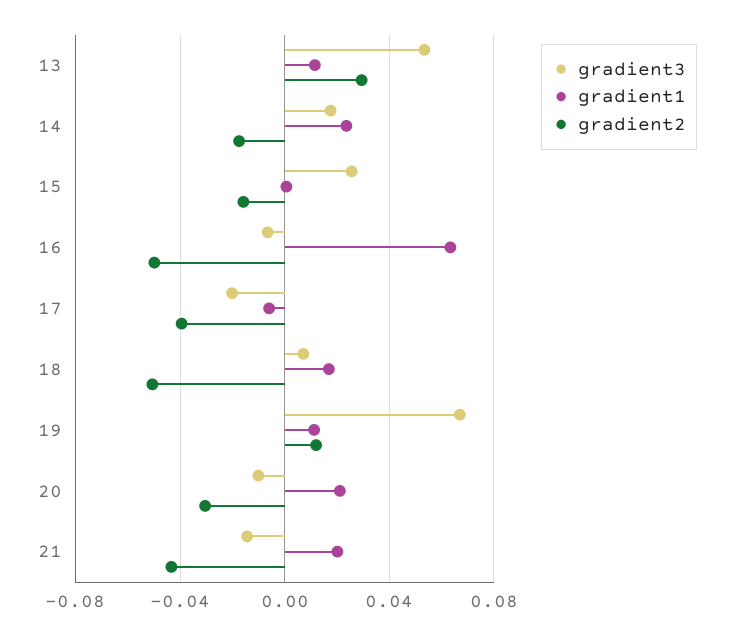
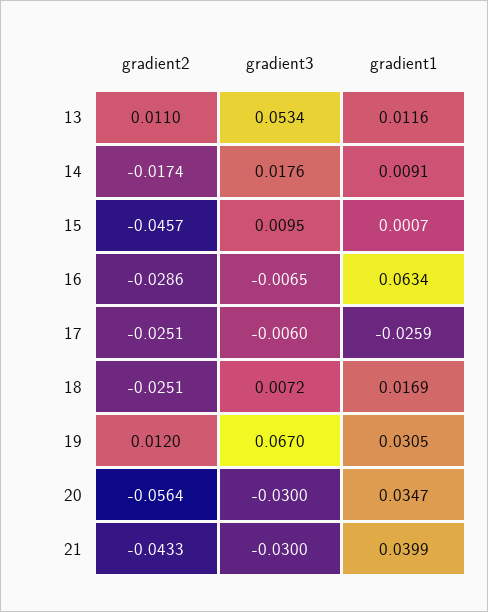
  {
    "gradient3": {
      "13": 0.0534,
      "14": 0.0176,
-     "15": 0.025,
+     "15": 0.0095,
      "16": -0.0065,
-     "17": -0.02,
+     "17": -0.006,
      "18": 0.0072,
      "19": 0.067,
-     "20": -0.01,
+     "20": -0.03,
-     "21": -0.015
+     "21": -0.03
    },
    "gradient1": {
      "13": 0.0116,
-     "14": 0.025,
+     "14": 0.0091,
      "15": 0.0007,
      "16": 0.0634,
-     "17": -0.005,
+     "17": -0.0259,
      "18": 0.0169,
-     "19": 0.01,
+     "19": 0.0305,
-     "20": 0.02,
+     "20": 0.0347,
-     "21": 0.02
+     "21": 0.0399
    },
    "gradient2": {
-     "13": 0.03,
+     "13": 0.011,
      "14": -0.0174,
-     "15": -0.015,
+     "15": -0.0457,
-     "16": -0.05,
+     "16": -0.0286,
-     "17": -0.04,
+     "17": -0.0251,
-     "18": -0.05,
+     "18": -0.0251,
      "19": 0.012,
-     "20": -0.03,
+     "20": -0.0564,
      "21": -0.0433
    }
  }

